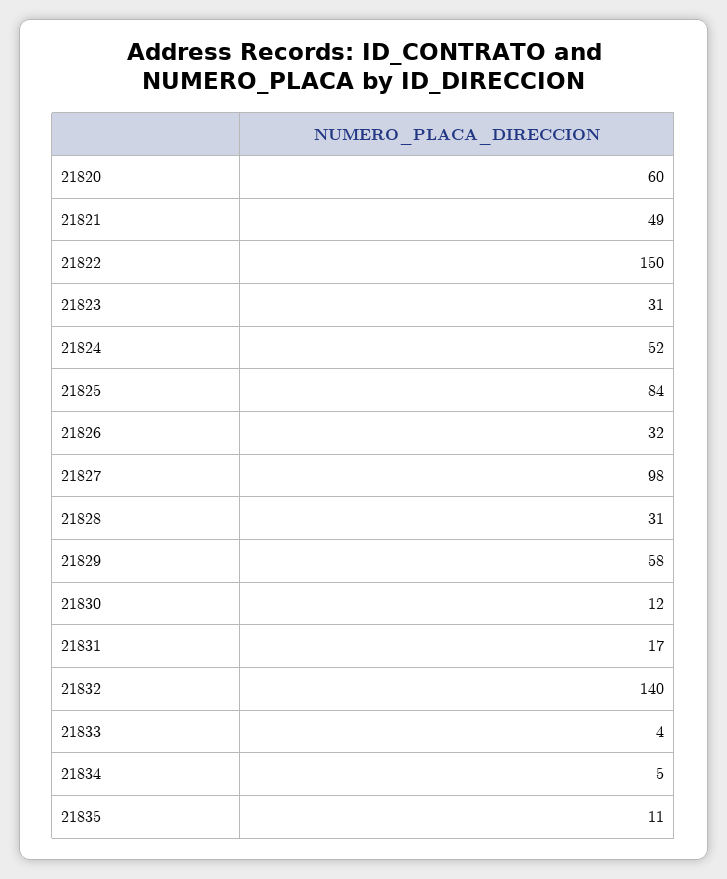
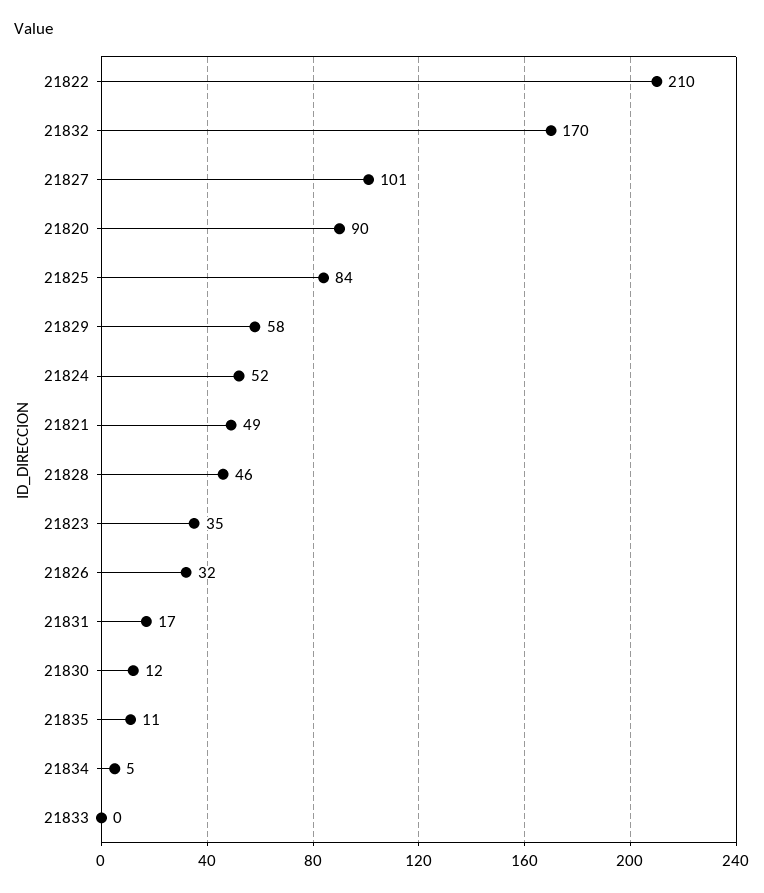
  {
-   "21820": 60,
+   "21820": 90,
    "21821": 49,
-   "21822": 150,
+   "21822": 210,
-   "21823": 31,
+   "21823": 35,
    "21824": 52,
    "21825": 84,
    "21826": 32,
-   "21827": 98,
+   "21827": 101,
-   "21828": 31,
+   "21828": 46,
    "21829": 58,
    "21830": 12,
    "21831": 17,
-   "21832": 140,
+   "21832": 170,
-   "21833": 4,
+   "21833": 0,
    "21834": 5,
    "21835": 11
  }

